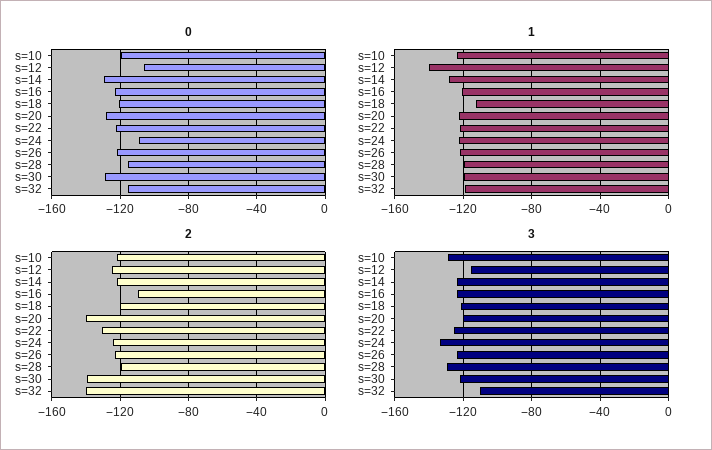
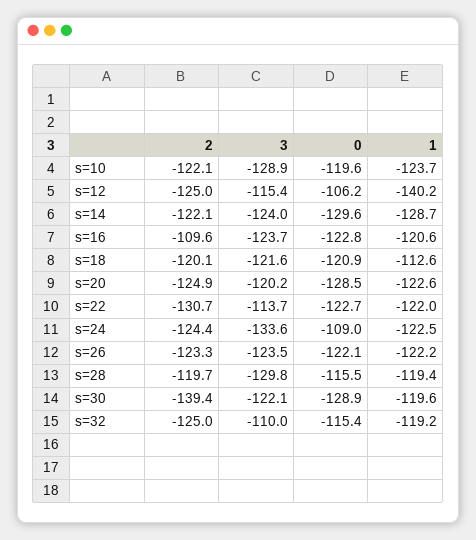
  {
    "0": {
      "s=10": -119.6,
      "s=12": -106.2,
      "s=14": -129.6,
      "s=16": -122.8,
      "s=18": -120.9,
      "s=20": -128.5,
      "s=22": -122.7,
      "s=24": -109,
      "s=26": -122.1,
      "s=28": -115.5,
      "s=30": -128.9,
      "s=32": -115.4
    },
    "1": {
      "s=10": -123.7,
      "s=12": -140.2,
      "s=14": -128.7,
      "s=16": -120.6,
      "s=18": -112.6,
      "s=20": -122.6,
      "s=22": -122,
      "s=24": -122.5,
      "s=26": -122.2,
      "s=28": -119.4,
      "s=30": -119.6,
      "s=32": -119.2
    },
    "2": {
      "s=10": -122.1,
      "s=12": -125,
      "s=14": -122.1,
      "s=16": -109.6,
      "s=18": -120.1,
-     "s=20": -140,
+     "s=20": -124.9,
      "s=22": -130.7,
      "s=24": -124.4,
      "s=26": -123.3,
      "s=28": -119.7,
      "s=30": -139.4,
-     "s=32": -140
+     "s=32": -125
    },
    "3": {
      "s=10": -128.9,
      "s=12": -115.4,
      "s=14": -124,
      "s=16": -123.7,
      "s=18": -121.6,
      "s=20": -120.2,
-     "s=22": -125,
+     "s=22": -113.7,
      "s=24": -133.6,
      "s=26": -123.5,
      "s=28": -129.8,
      "s=30": -122.1,
      "s=32": -110
    }
  }

